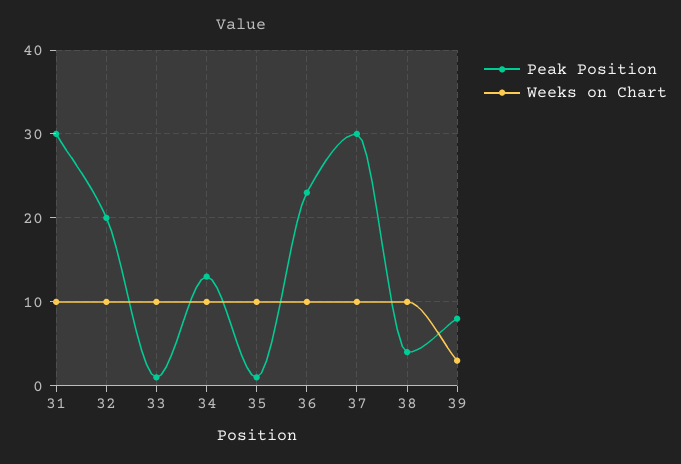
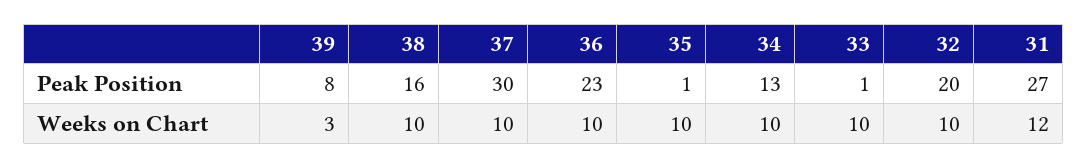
  {
    "Peak Position": {
-     "31": 30,
+     "31": 27,
      "32": 20,
      "33": 1,
      "34": 13,
      "35": 1,
      "36": 23,
      "37": 30,
-     "38": 4,
+     "38": 16,
      "39": 8
    },
    "Weeks on Chart": {
-     "31": 10,
+     "31": 12,
      "32": 10,
      "33": 10,
      "34": 10,
      "35": 10,
      "36": 10,
      "37": 10,
      "38": 10,
      "39": 3
    }
  }

